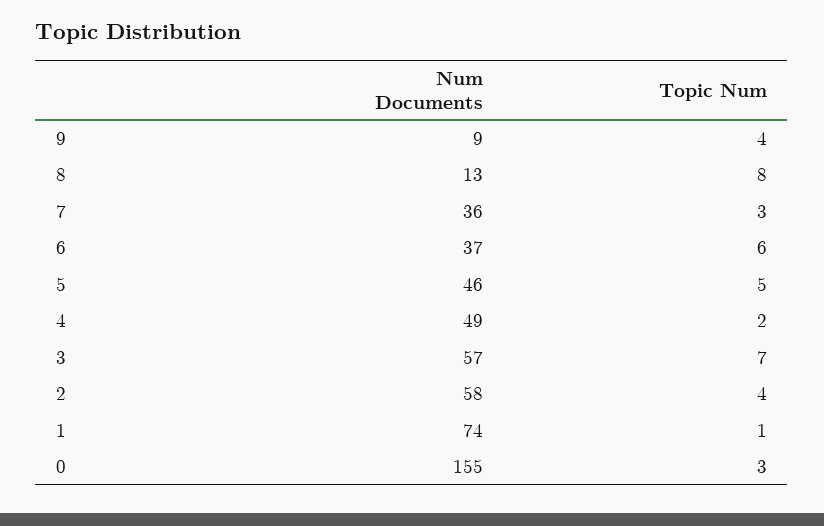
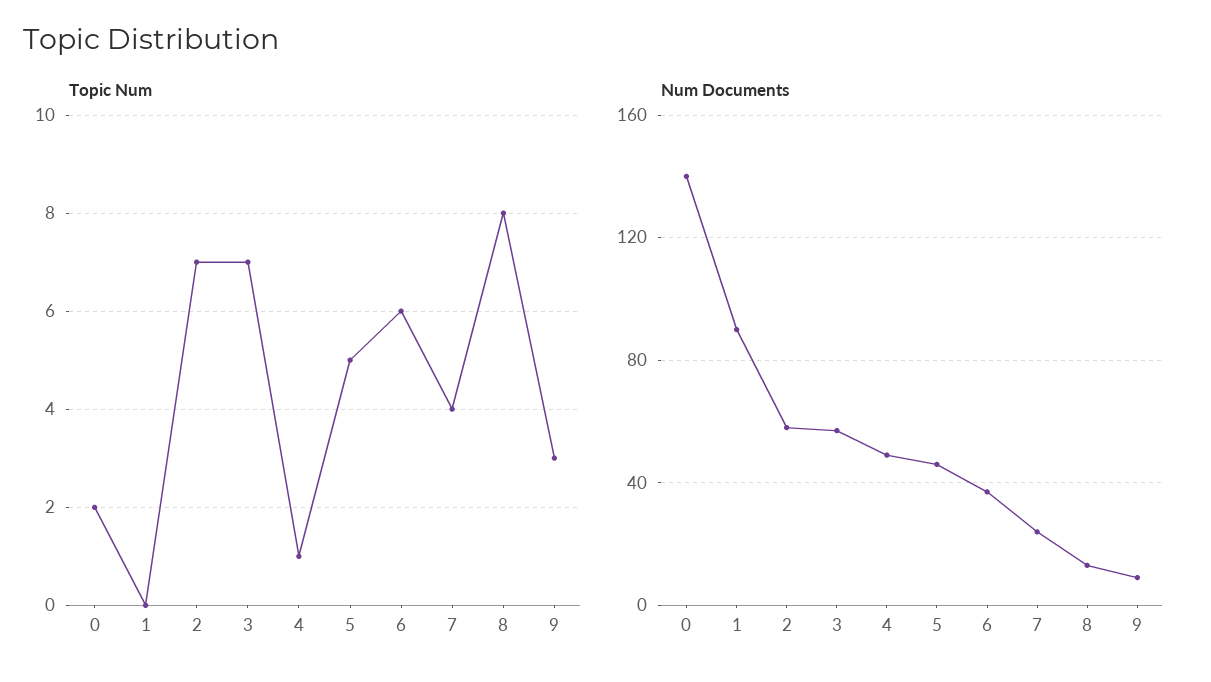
  {
    "Num Documents": {
      "9": 9,
      "8": 13,
-     "7": 36,
+     "7": 25,
      "6": 37,
      "5": 46,
      "4": 49,
      "3": 57,
      "2": 58,
-     "1": 74,
+     "1": 90,
-     "0": 155
+     "0": 140
    },
    "Topic Num": {
-     "9": 4,
+     "9": 3,
      "8": 8,
-     "7": 3,
+     "7": 4,
      "6": 6,
      "5": 5,
-     "4": 2,
+     "4": 1,
      "3": 7,
-     "2": 4,
+     "2": 7,
-     "1": 1,
+     "1": 0,
-     "0": 3
+     "0": 2
    }
  }

